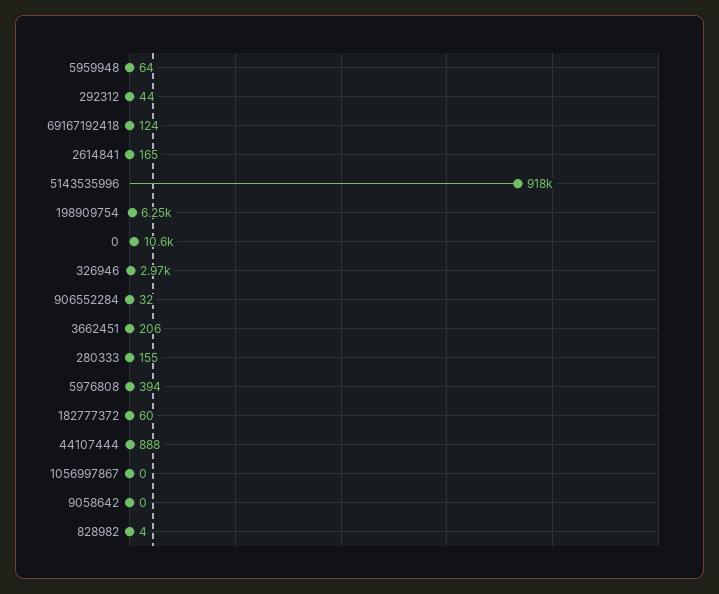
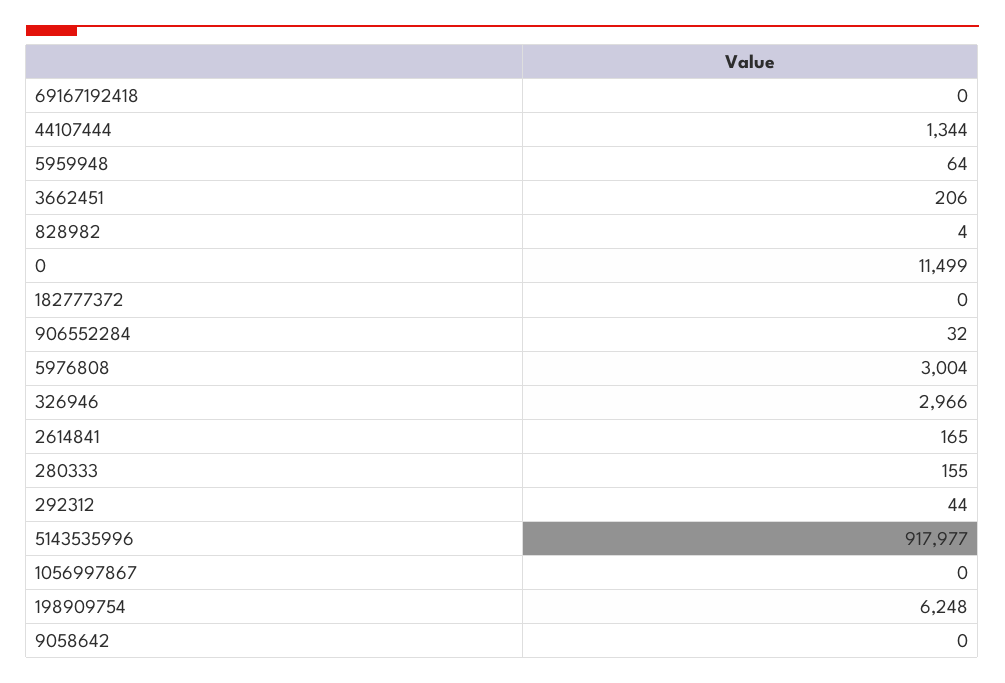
  {
    "5959948": 64,
    "292312": 44,
-   "69167192418": 124,
+   "69167192418": 0,
    "2614841": 165,
    "5143535996": 917977,
    "198909754": 6248,
-   "0": 10600,
+   "0": 11499,
    "326946": 2966,
    "906552284": 32,
    "3662451": 206,
    "280333": 155,
-   "5976808": 394,
+   "5976808": 3004,
-   "182777372": 60,
+   "182777372": 0,
-   "44107444": 888,
+   "44107444": 1344,
    "1056997867": 0,
    "9058642": 0,
    "828982": 4
  }

